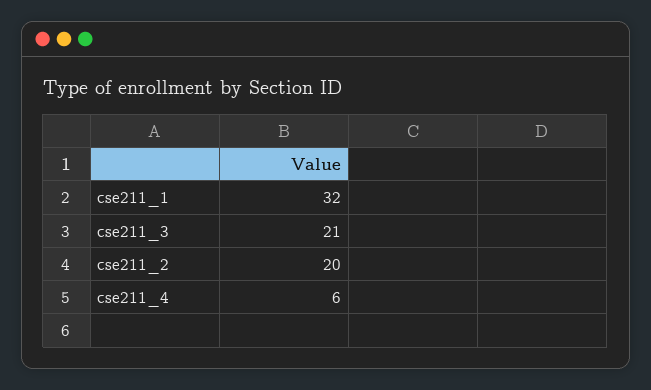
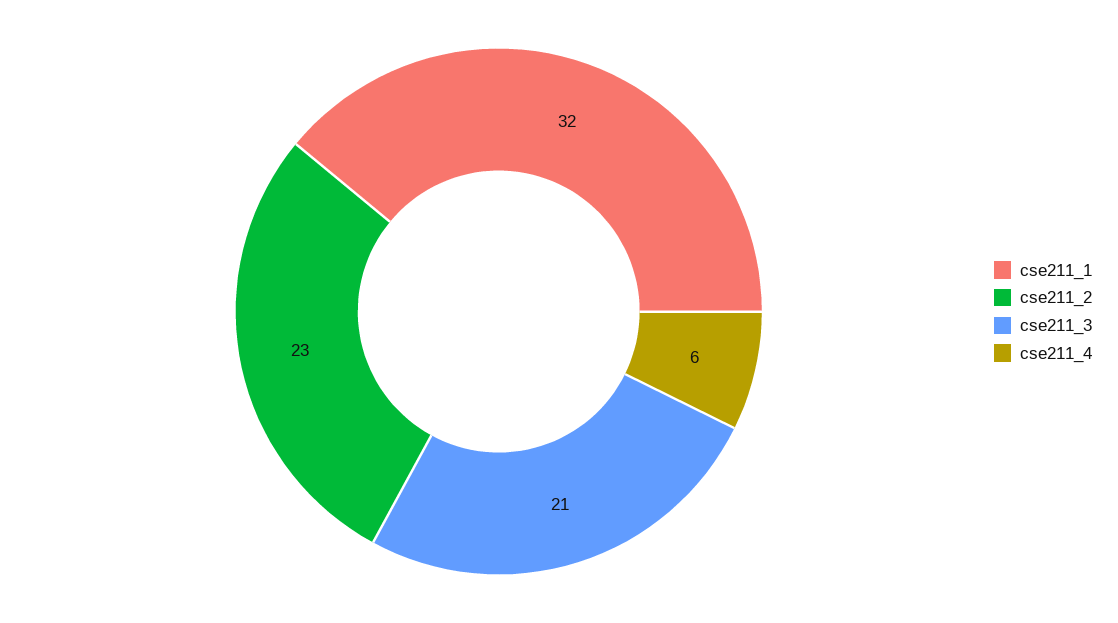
  {
    "cse211_1": 32,
    "cse211_3": 21,
-   "cse211_2": 20,
+   "cse211_2": 23,
    "cse211_4": 6
  }

